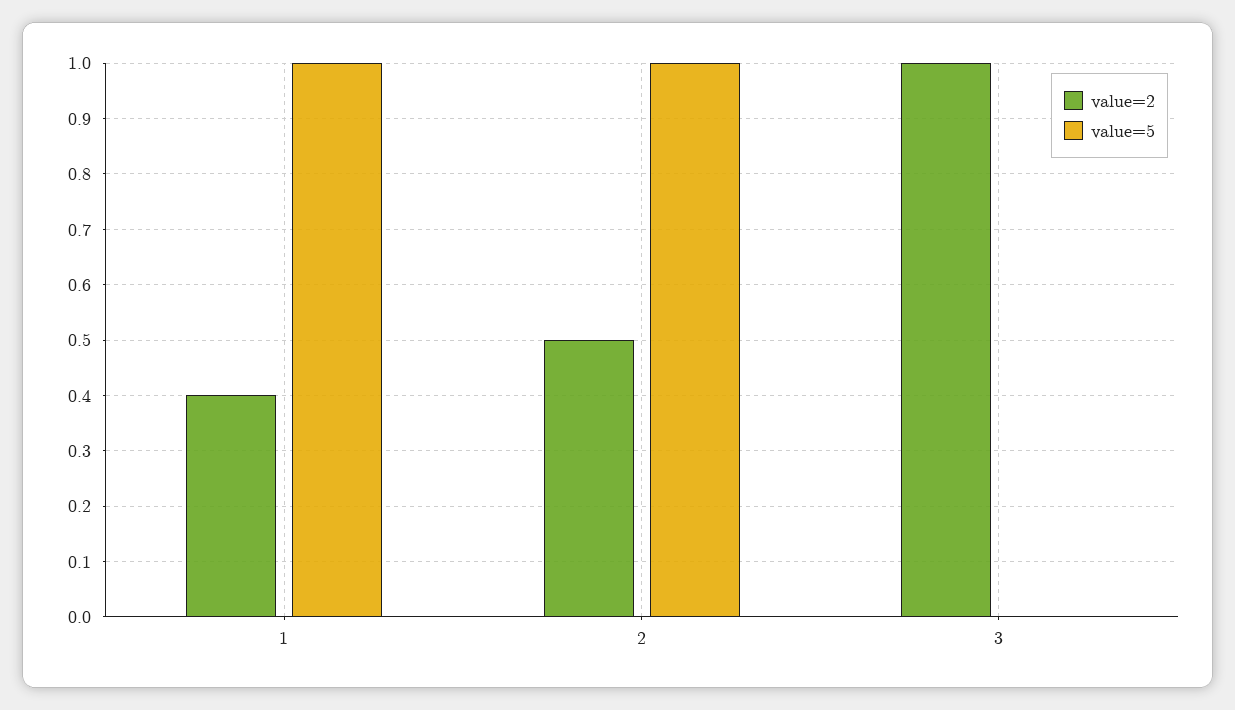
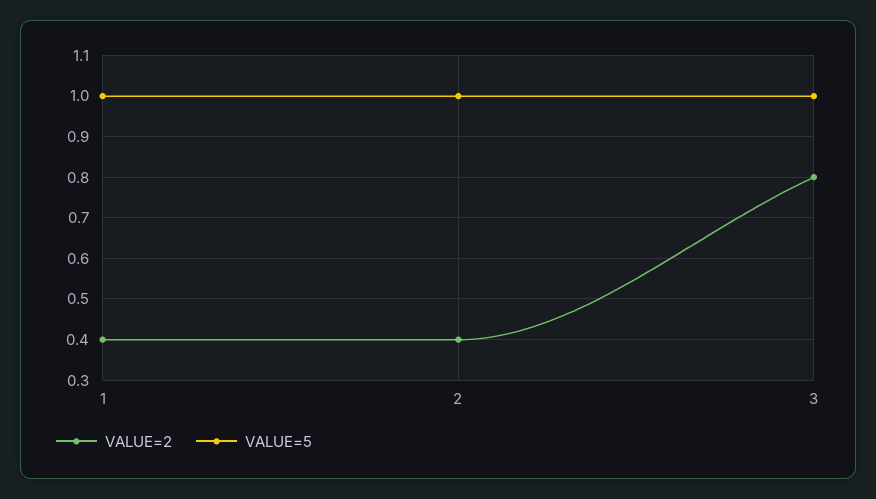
  {
    "value=2": {
      "1": 0.4,
-     "2": 0.5,
+     "2": 0.4,
-     "3": 1
+     "3": 0.8
    },
    "value=5": {
      "1": 1,
      "2": 1,
-     "3": 0
+     "3": 1
    }
  }

